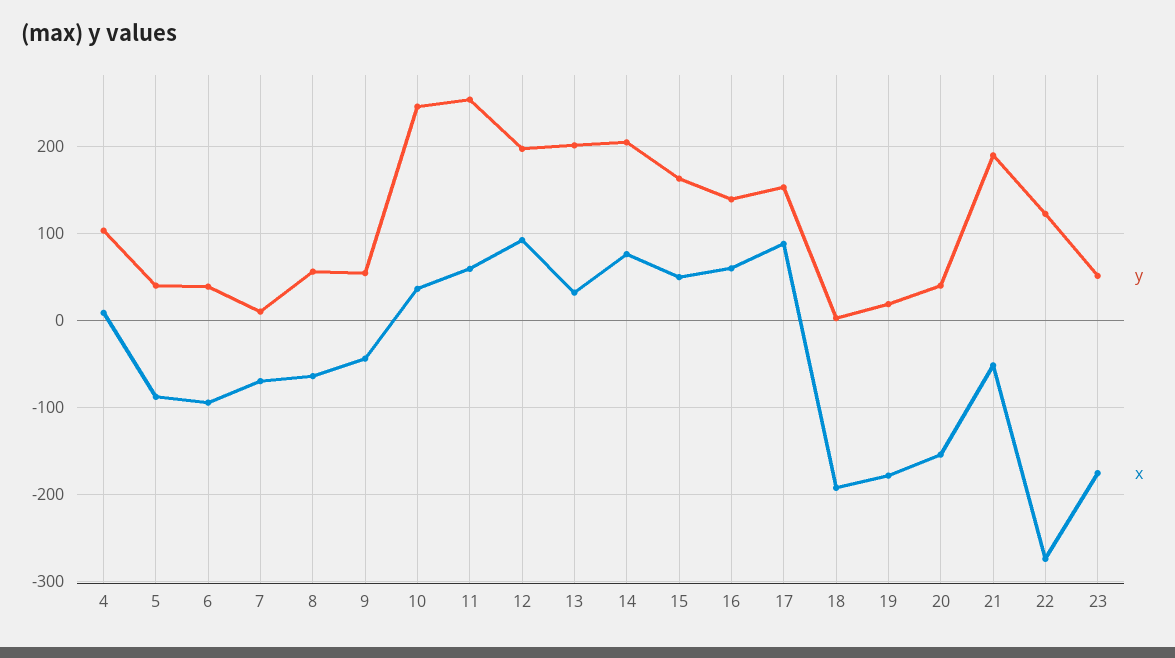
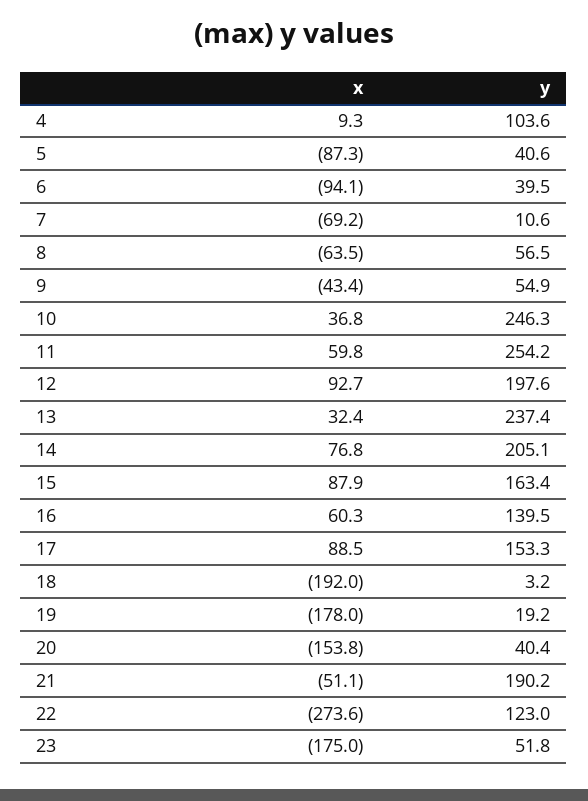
  {
    "y": {
      "4": 103.6,
      "5": 40.6,
      "6": 39.5,
      "7": 10.6,
      "8": 56.5,
      "9": 54.9,
      "10": 246.3,
      "11": 254.2,
      "12": 197.6,
-     "13": 200,
+     "13": 237.4,
      "14": 205.1,
      "15": 163.4,
      "16": 139.5,
      "17": 153.3,
      "18": 3.2,
      "19": 19.2,
      "20": 40.4,
      "21": 190.2,
      "22": 123,
      "23": 51.8
    },
    "x": {
      "4": 9.3,
      "5": -87.3,
      "6": -94.1,
      "7": -69.2,
      "8": -63.5,
      "9": -43.4,
      "10": 36.8,
      "11": 59.8,
      "12": 92.7,
      "13": 32.4,
      "14": 76.8,
-     "15": 50,
+     "15": 87.9,
      "16": 60.3,
      "17": 88.5,
      "18": -192,
      "19": -178,
      "20": -153.8,
      "21": -51.1,
      "22": -273.6,
      "23": -175
    }
  }

